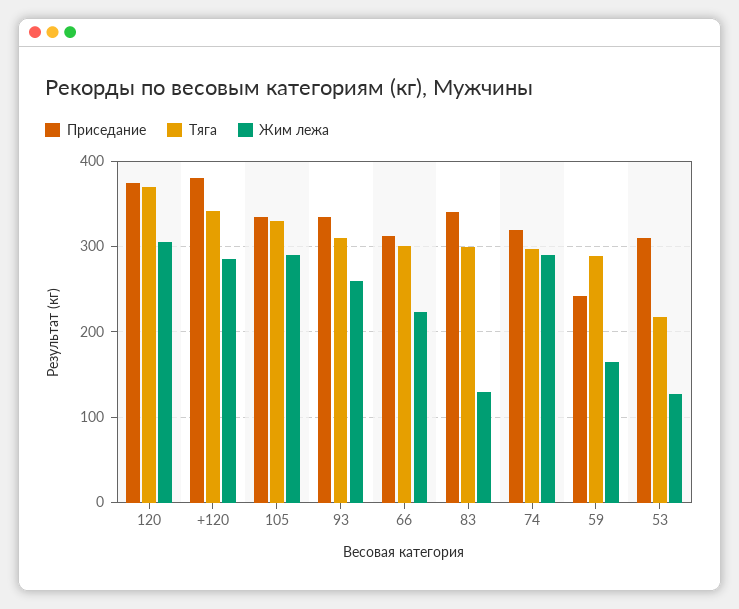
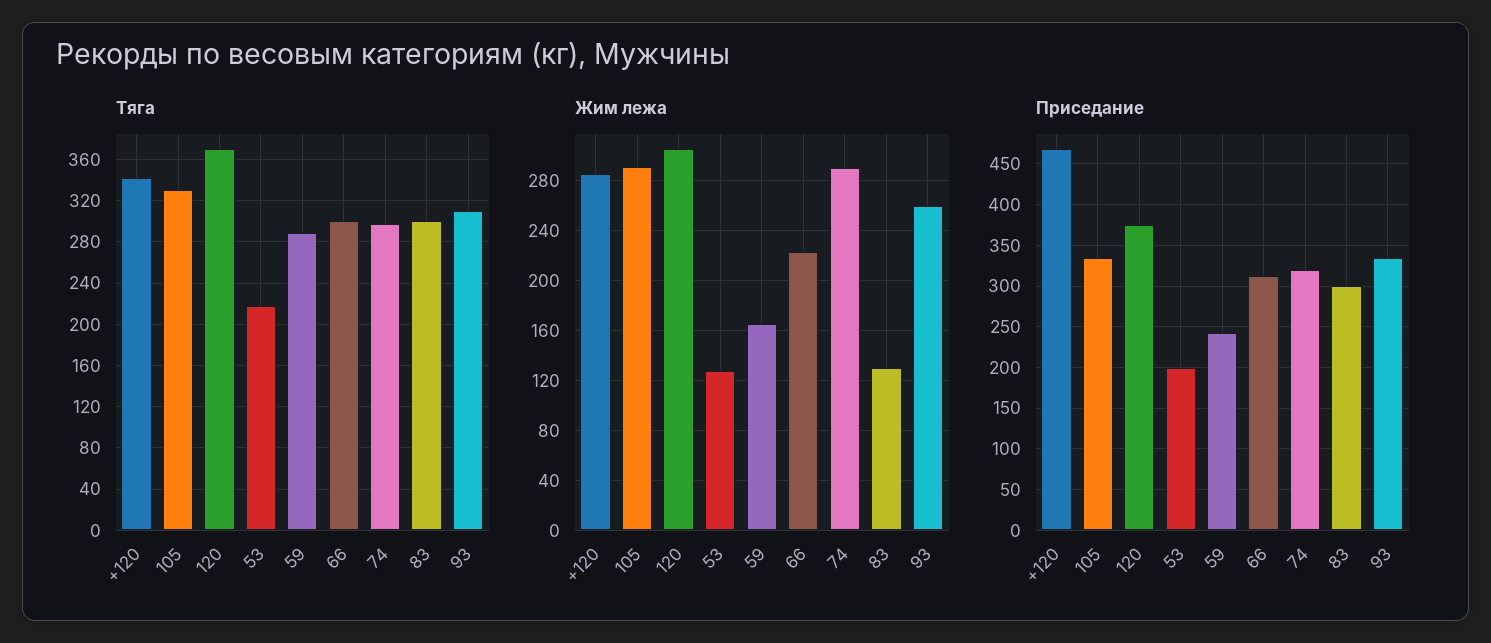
  {
    "Приседание": {
      "120": 380,
-     "+120": 380,
+     "+120": 470,
      "105": 340,
      "93": 340,
      "66": 310,
-     "83": 340,
+     "83": 300,
      "74": 320,
      "59": 240,
-     "53": 310
+     "53": 200
    },
    "Тяга": {
      "120": 370,
      "+120": 340,
      "105": 330,
      "93": 310,
      "66": 300,
      "83": 300,
      "74": 300,
      "59": 290,
      "53": 220
    },
    "Жим лежа": {
      "120": 305,
      "+120": 285,
      "105": 290,
      "93": 260,
      "66": 225,
      "83": 130,
      "74": 290,
      "59": 165,
      "53": 130
    }
  }

